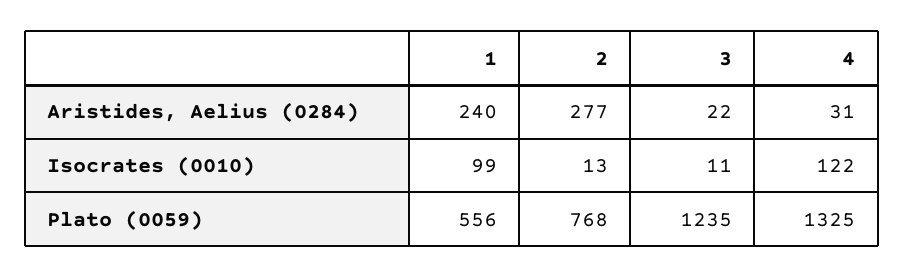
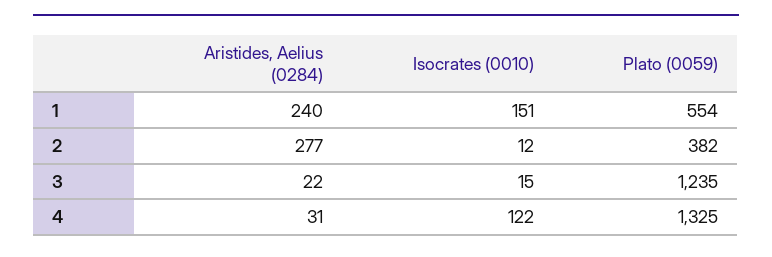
  {
    "1": {
      "Aristides, Aelius (0284)": 240,
-     "Isocrates (0010)": 99,
+     "Isocrates (0010)": 151,
-     "Plato (0059)": 556
+     "Plato (0059)": 554
    },
    "2": {
      "Aristides, Aelius (0284)": 277,
-     "Isocrates (0010)": 13,
+     "Isocrates (0010)": 12,
-     "Plato (0059)": 768
+     "Plato (0059)": 382
    },
    "3": {
      "Aristides, Aelius (0284)": 22,
-     "Isocrates (0010)": 11,
+     "Isocrates (0010)": 15,
      "Plato (0059)": 1235
    },
    "4": {
      "Aristides, Aelius (0284)": 31,
      "Isocrates (0010)": 122,
      "Plato (0059)": 1325
    }
  }

